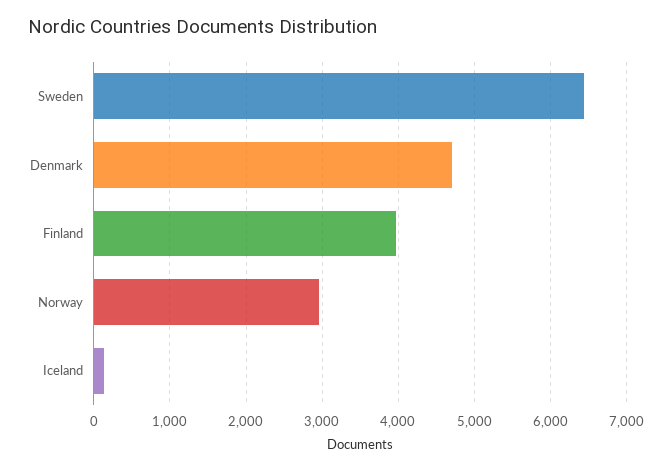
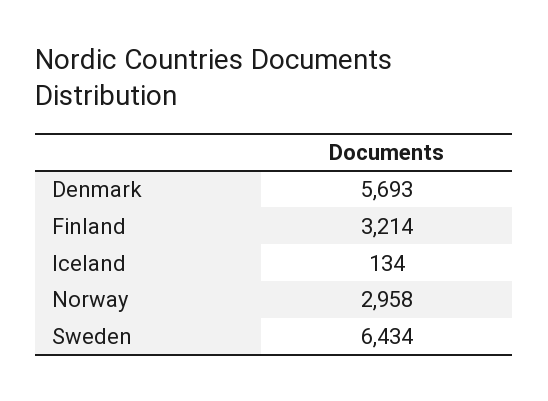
  {
    "Sweden": 6434,
-   "Denmark": 4700,
+   "Denmark": 5693,
-   "Finland": 4000,
+   "Finland": 3214,
    "Norway": 2958,
    "Iceland": 134
  }

